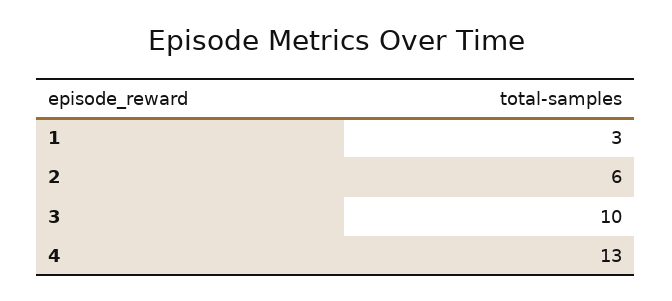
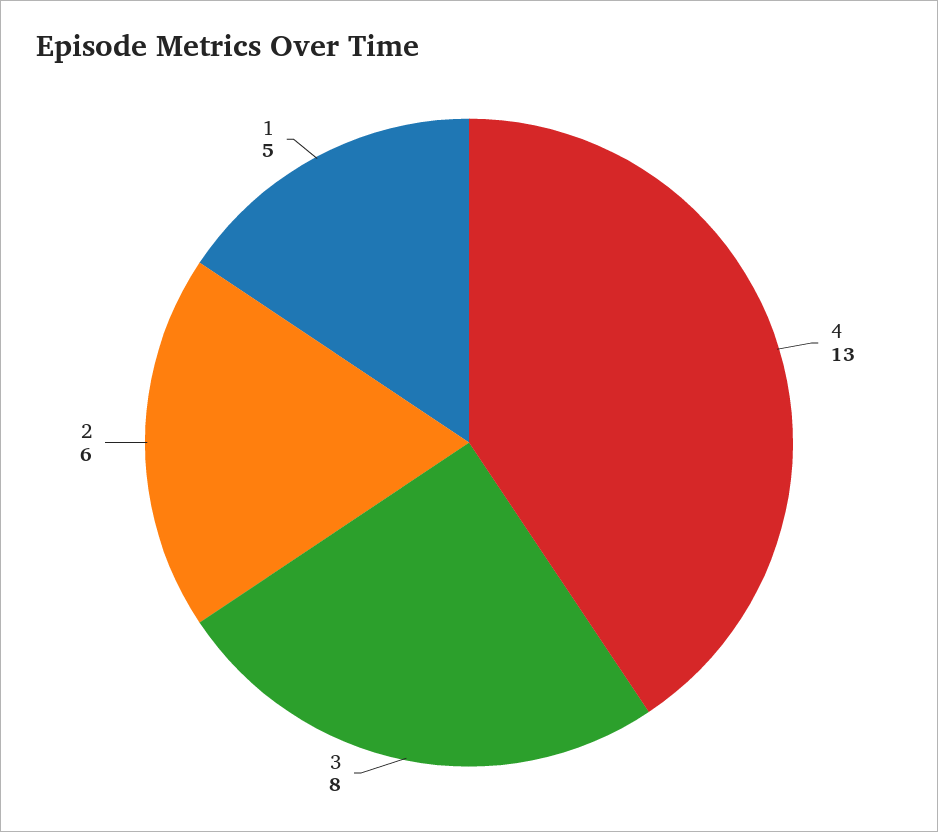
  {
-   "1": 3,
+   "1": 5,
    "2": 6,
-   "3": 10,
+   "3": 8,
    "4": 13
  }

